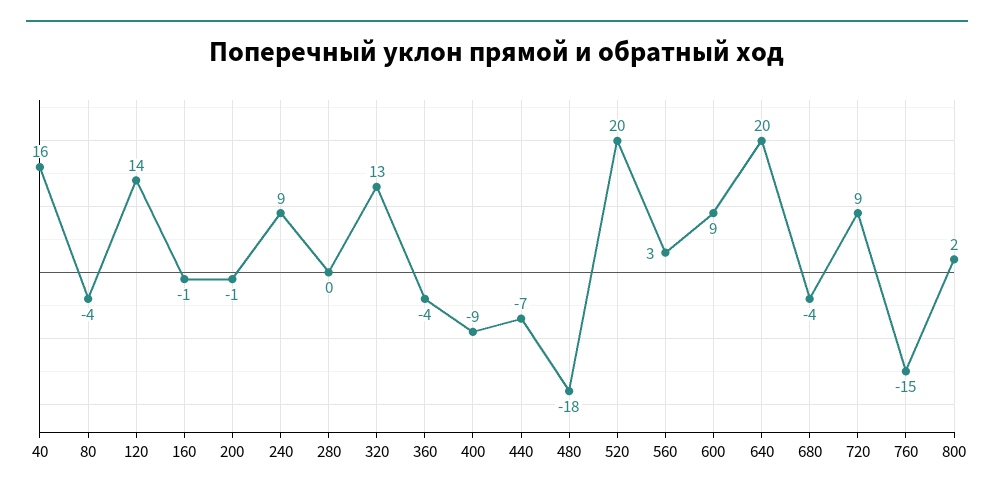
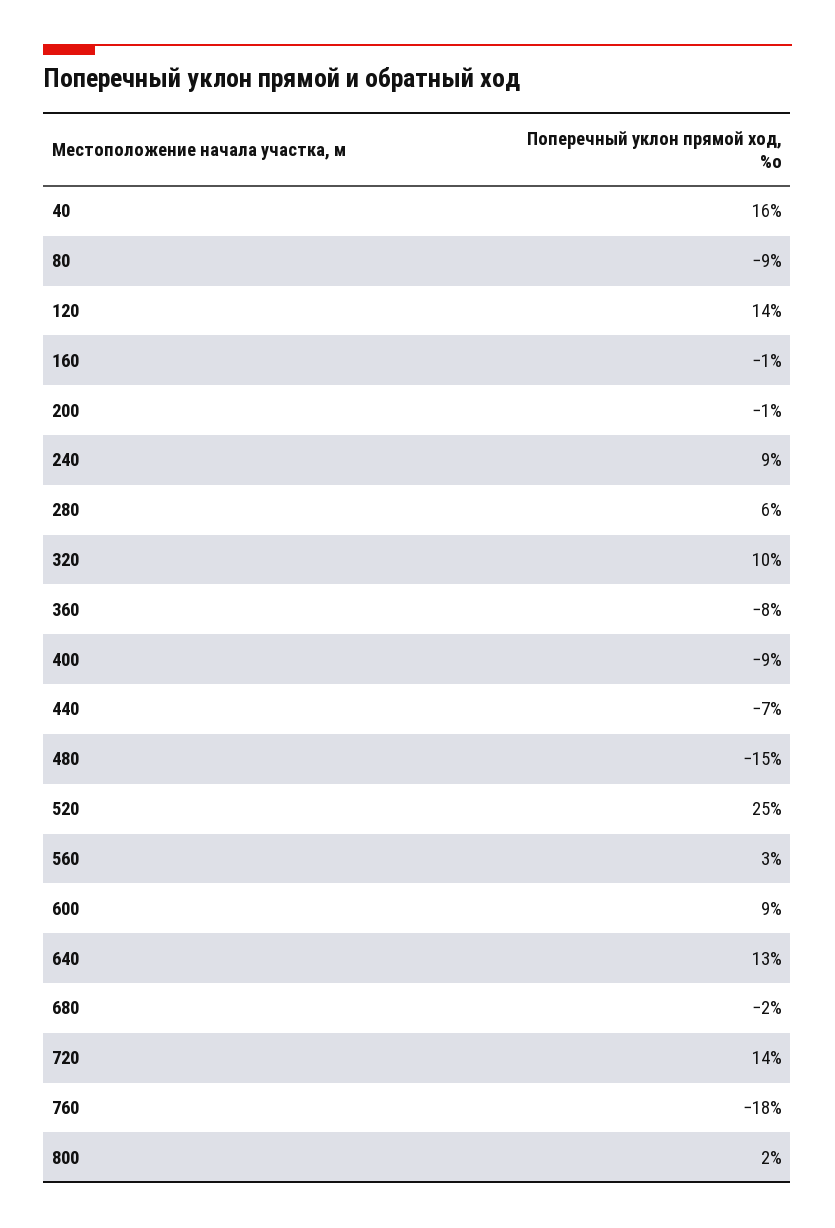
  {
    "40": 16,
-   "80": -4,
+   "80": -9,
    "120": 14,
    "160": -1,
    "200": -1,
    "240": 9,
-   "280": 0,
+   "280": 6,
-   "320": 13,
+   "320": 10,
-   "360": -4,
+   "360": -8,
    "400": -9,
    "440": -7,
-   "480": -18,
+   "480": -15,
-   "520": 20,
+   "520": 25,
    "560": 3,
    "600": 9,
-   "640": 20,
+   "640": 13,
-   "680": -4,
+   "680": -2,
-   "720": 9,
+   "720": 14,
-   "760": -15,
+   "760": -18,
    "800": 2
  }

